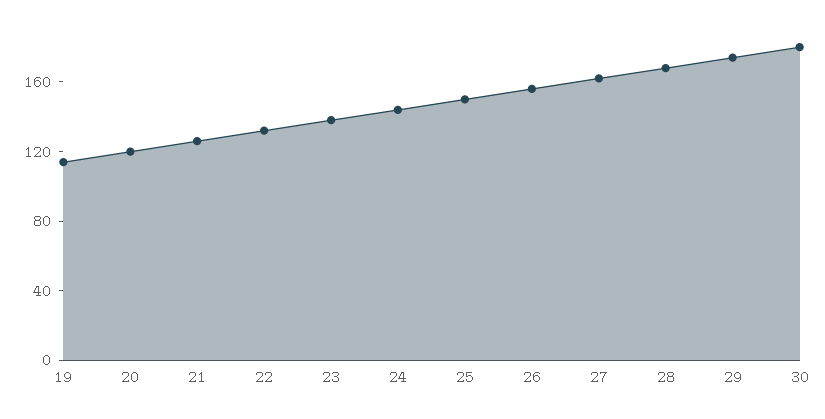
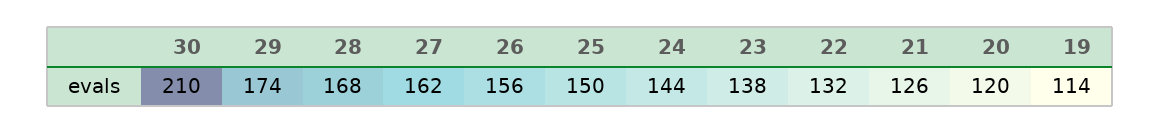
  {
    "19": 114,
    "20": 120,
    "21": 126,
    "22": 132,
    "23": 138,
    "24": 144,
    "25": 150,
    "26": 156,
    "27": 162,
    "28": 168,
    "29": 174,
-   "30": 180
+   "30": 210
  }

